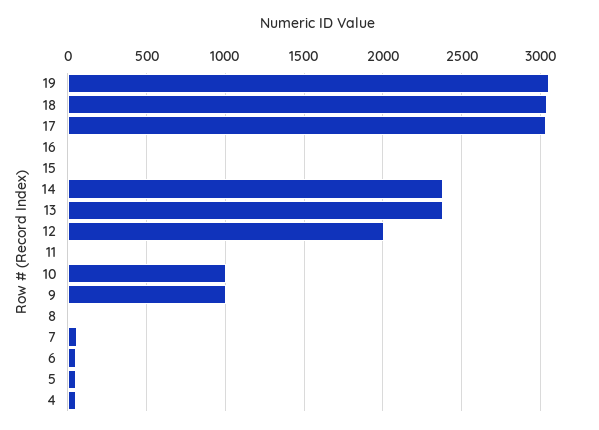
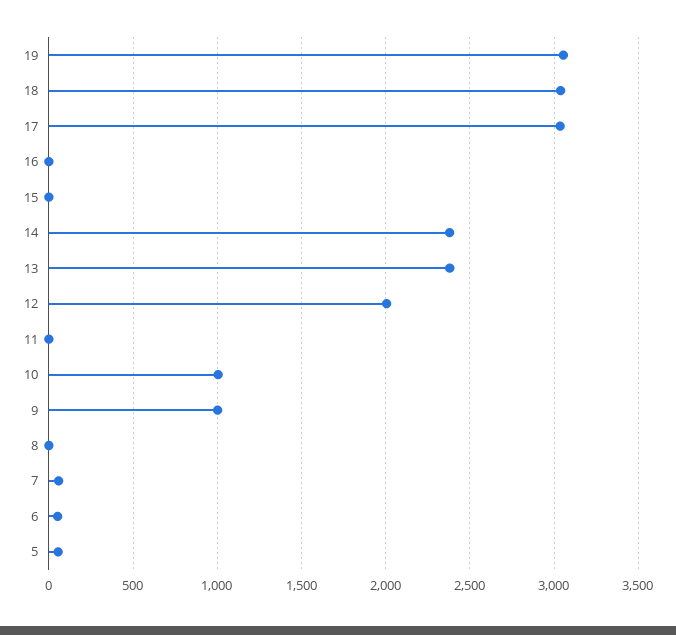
  {
    "19": 3050,
    "18": 3050,
    "17": 3050,
    "16": 0,
    "15": 0,
    "14": 2400,
    "13": 2400,
    "12": 2000,
    "11": 0,
    "10": 1000,
    "9": 1000,
    "8": 0,
    "7": 50,
    "6": 50,
-   "5": 50,
+   "5": 50
-   "4": 50
  }

